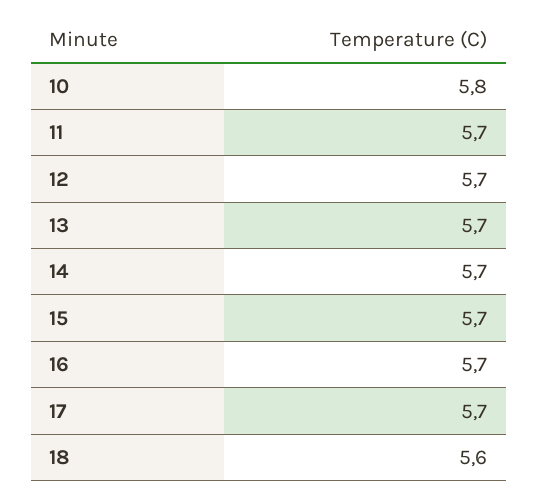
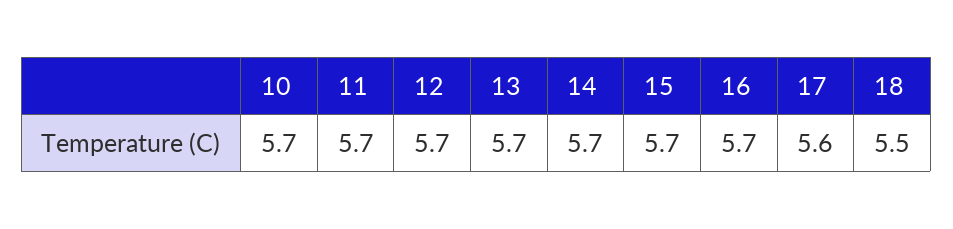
  {
-   "10": 5.8,
+   "10": 5.7,
    "11": 5.7,
    "12": 5.7,
    "13": 5.7,
    "14": 5.7,
    "15": 5.7,
    "16": 5.7,
-   "17": 5.7,
+   "17": 5.6,
-   "18": 5.6
+   "18": 5.5
  }

